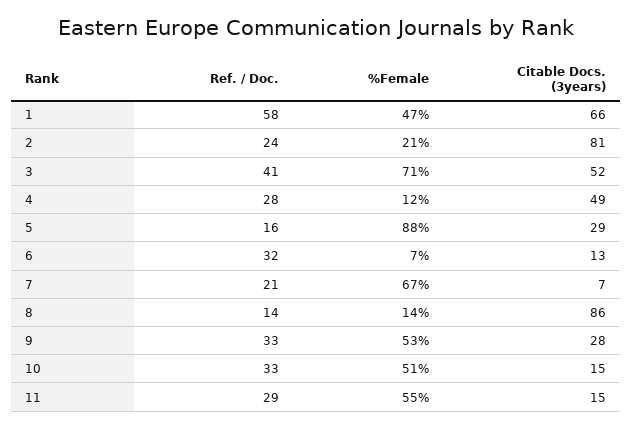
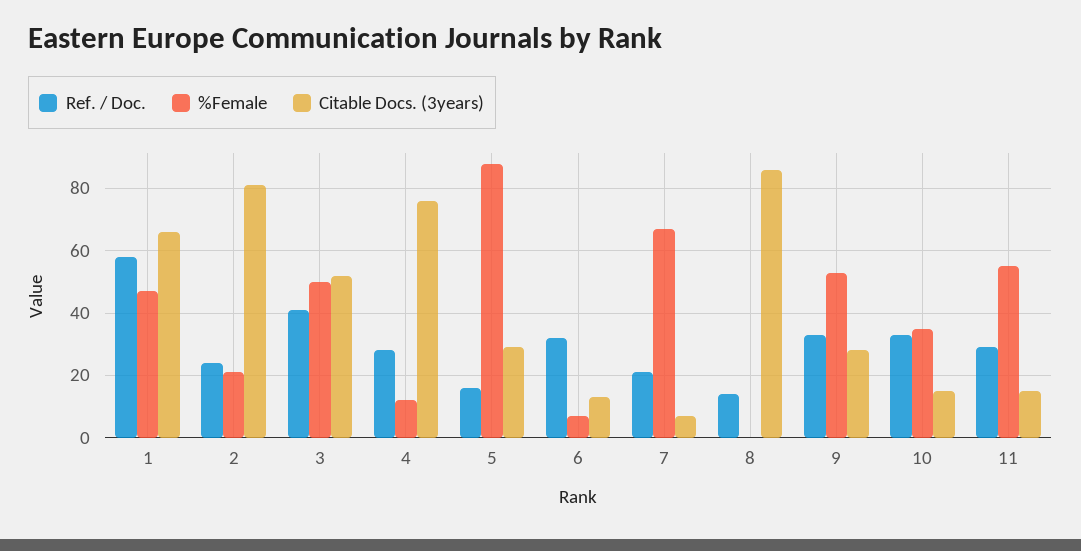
  {
    "Ref. / Doc.": {
      "1": 58,
      "2": 24,
      "3": 41,
      "4": 28,
      "5": 16,
      "6": 32,
      "7": 21,
      "8": 14,
      "9": 33,
      "10": 33,
      "11": 29
    },
    "%Female": {
      "1": 47,
      "2": 21,
-     "3": 71,
+     "3": 50,
      "4": 12,
      "5": 88,
      "6": 7,
      "7": 67,
-     "8": 14,
+     "8": 0,
      "9": 53,
-     "10": 51,
+     "10": 35,
      "11": 55
    },
    "Citable Docs. (3years)": {
      "1": 66,
      "2": 81,
      "3": 52,
-     "4": 49,
+     "4": 75,
      "5": 29,
      "6": 13,
      "7": 7,
      "8": 86,
      "9": 28,
      "10": 15,
      "11": 15
    }
  }

